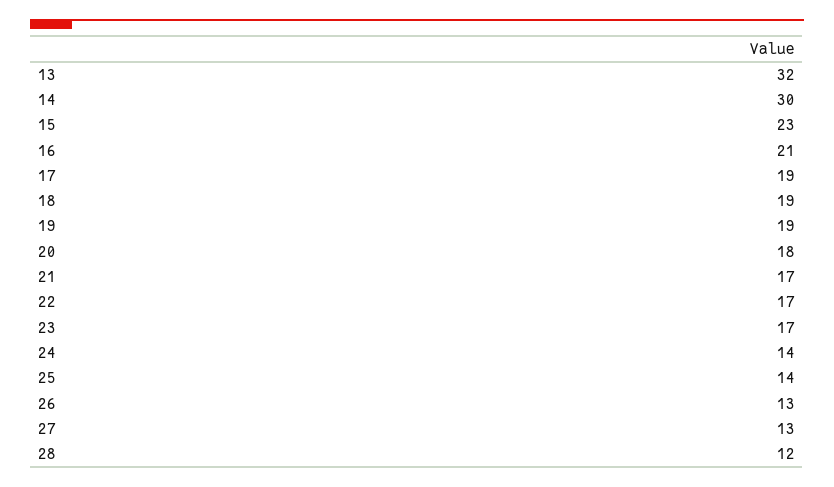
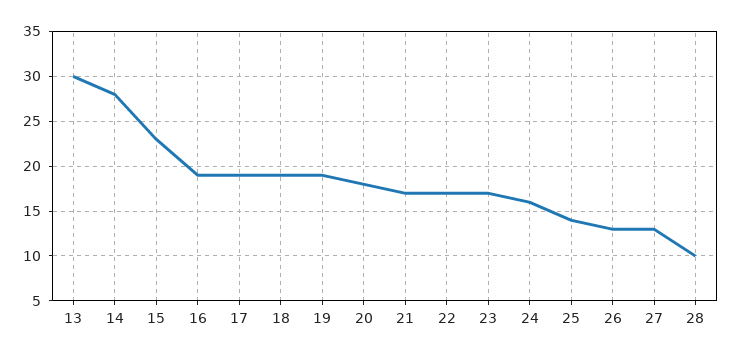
  {
-   "13": 32,
+   "13": 30,
-   "14": 30,
+   "14": 28,
    "15": 23,
-   "16": 21,
+   "16": 19,
    "17": 19,
    "18": 19,
    "19": 19,
    "20": 18,
    "21": 17,
    "22": 17,
    "23": 17,
-   "24": 14,
+   "24": 16,
    "25": 14,
    "26": 13,
    "27": 13,
-   "28": 12
+   "28": 10
  }

